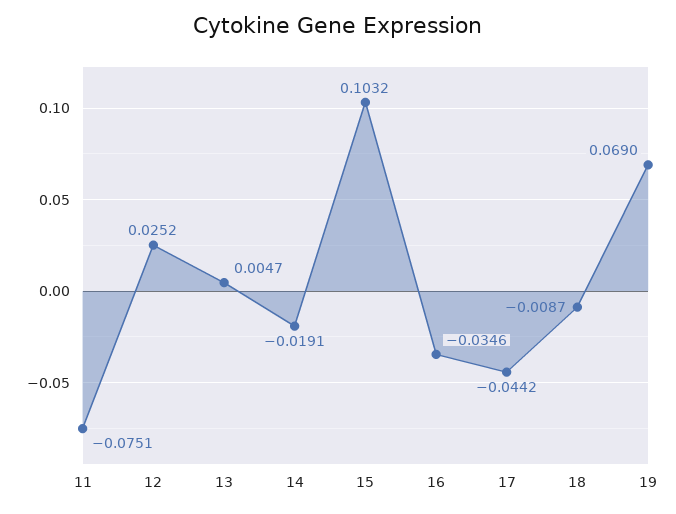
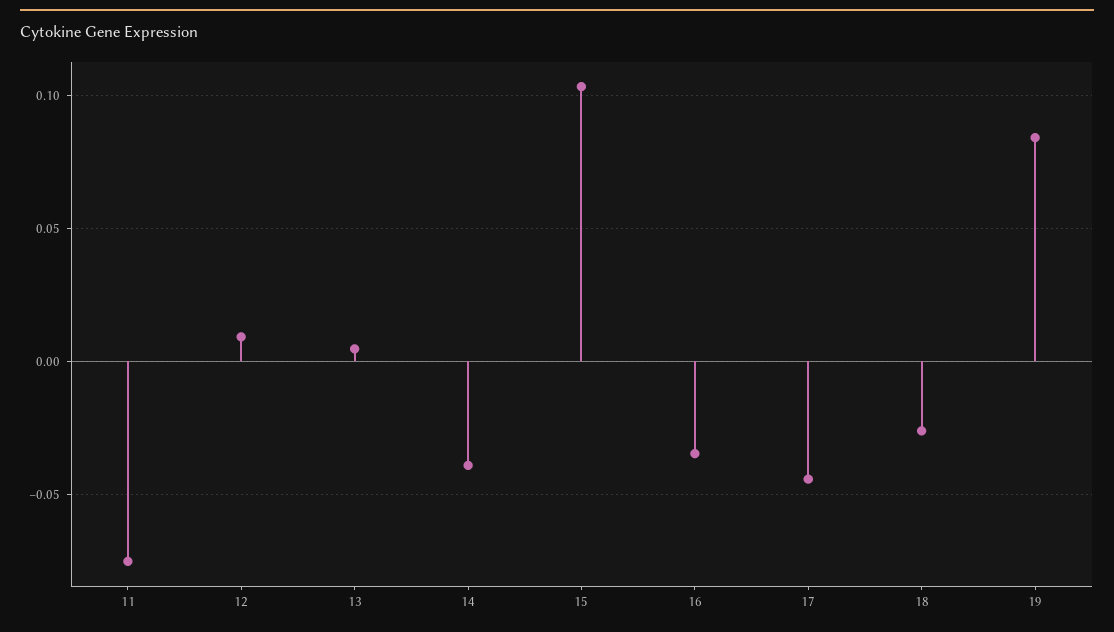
  {
    "11": -0.0751,
-   "12": 0.0252,
+   "12": 0.01,
    "13": 0.0047,
-   "14": -0.0191,
+   "14": -0.04,
    "15": 0.1032,
    "16": -0.0346,
    "17": -0.0442,
-   "18": -0.0087,
+   "18": -0.025,
-   "19": 0.069
+   "19": 0.085
  }

